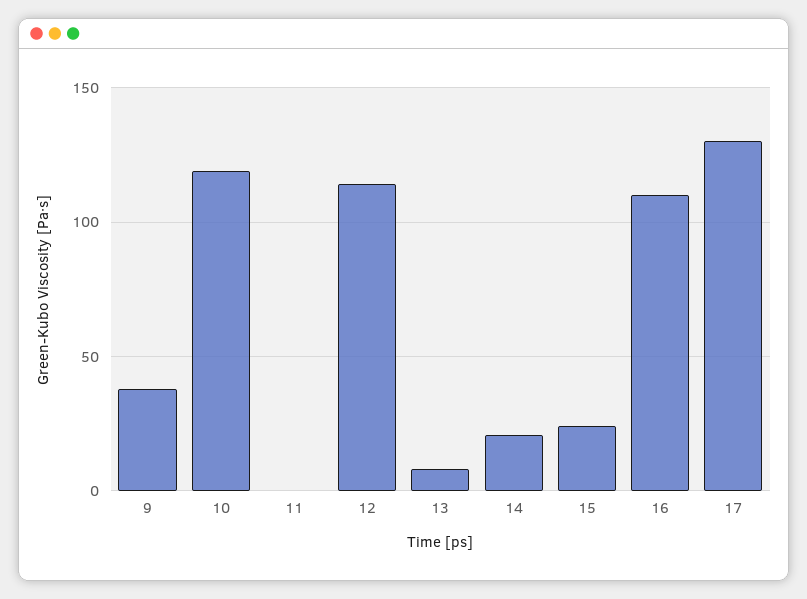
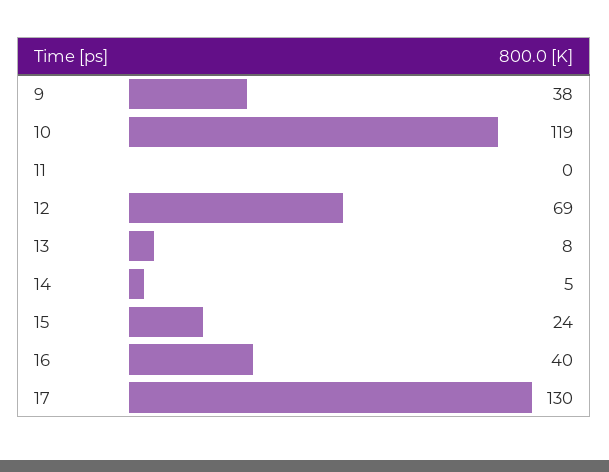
  {
    "9": 38,
    "10": 119,
    "11": 0,
-   "12": 115,
+   "12": 69,
    "13": 8,
-   "14": 20,
+   "14": 5,
    "15": 24,
-   "16": 110,
+   "16": 40,
    "17": 130
  }

